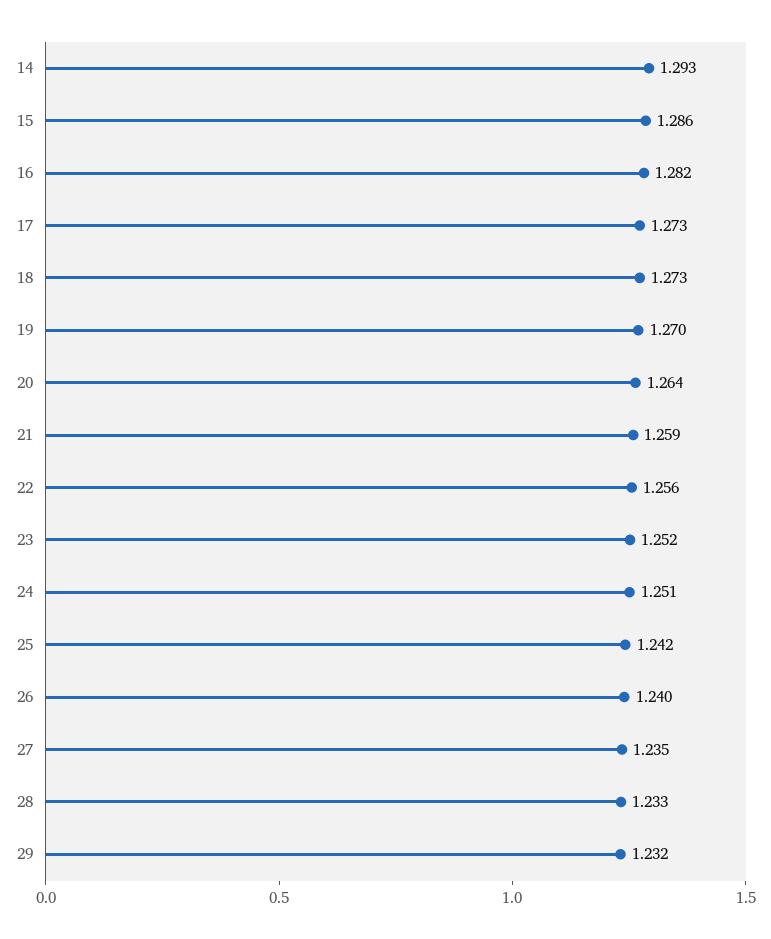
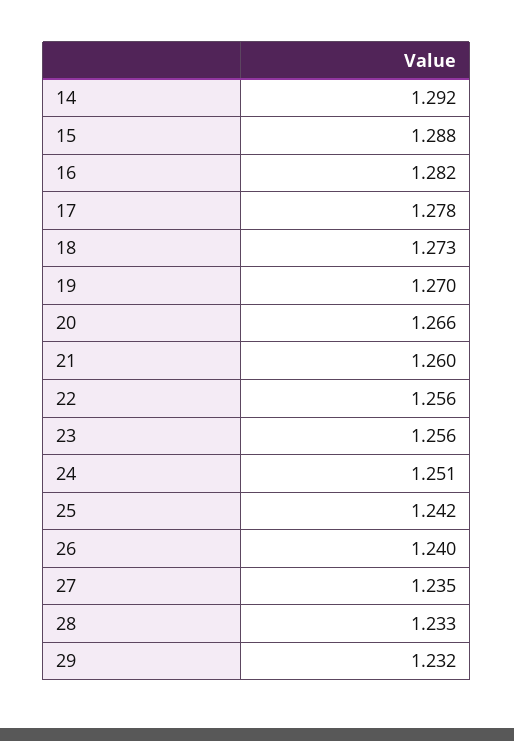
  {
-   "14": 1.293,
+   "14": 1.292,
-   "15": 1.286,
+   "15": 1.288,
    "16": 1.282,
-   "17": 1.273,
+   "17": 1.278,
    "18": 1.273,
    "19": 1.27,
-   "20": 1.264,
+   "20": 1.266,
-   "21": 1.259,
+   "21": 1.26,
    "22": 1.256,
-   "23": 1.252,
+   "23": 1.256,
    "24": 1.251,
    "25": 1.242,
    "26": 1.24,
    "27": 1.235,
    "28": 1.233,
    "29": 1.232
  }

